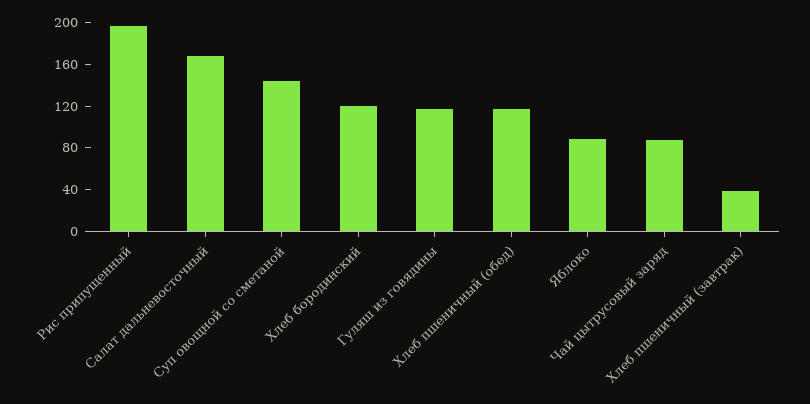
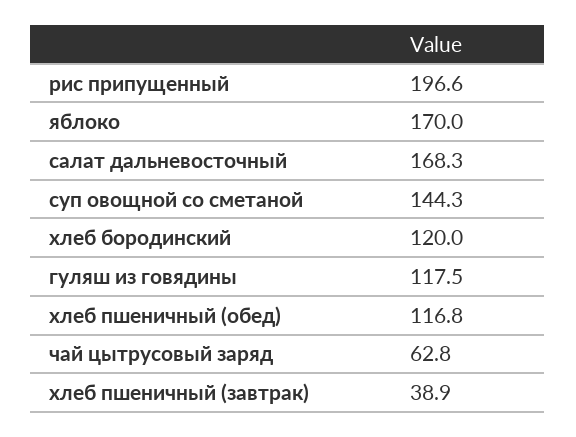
  {
    "Рис припущенный": 196.6,
    "Салат дальневосточный": 168.3,
    "Суп овощной со сметаной": 144.3,
    "Хлеб бородинский": 120,
    "Гуляш из говядины": 117.5,
    "Хлеб пшеничный (обед)": 116.8,
-   "Яблоко": 90,
+   "Яблоко": 170,
-   "Чай цытрусовый заряд": 90,
+   "Чай цытрусовый заряд": 62.8,
    "Хлеб пшеничный (завтрак)": 38.9
  }

